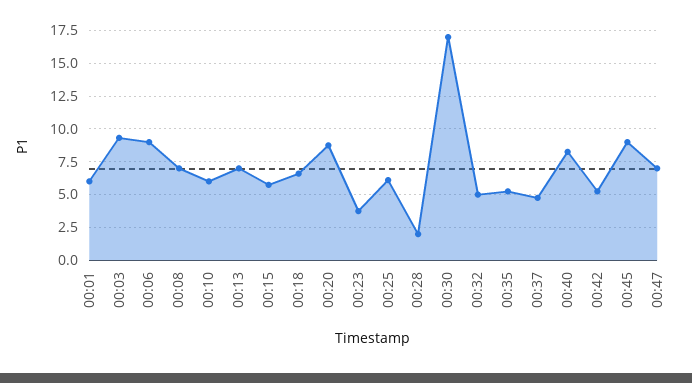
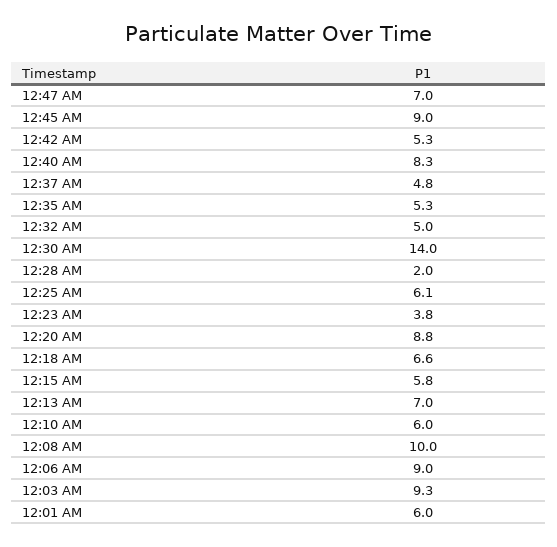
  {
    "00:01": 6,
    "00:03": 9.3,
    "00:06": 9,
-   "00:08": 7,
+   "00:08": 10,
    "00:10": 6,
    "00:13": 7,
    "00:15": 5.8,
    "00:18": 6.6,
    "00:20": 8.8,
    "00:23": 3.8,
    "00:25": 6.1,
    "00:28": 2,
-   "00:30": 17,
+   "00:30": 14,
    "00:32": 5,
    "00:35": 5.3,
    "00:37": 4.8,
    "00:40": 8.3,
    "00:42": 5.3,
    "00:45": 9,
    "00:47": 7
  }

